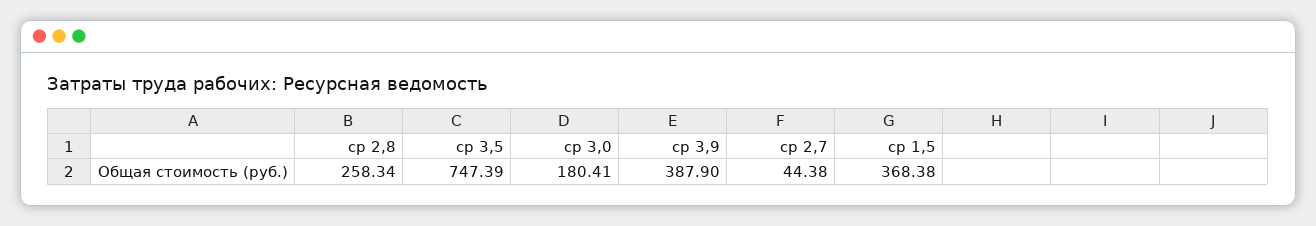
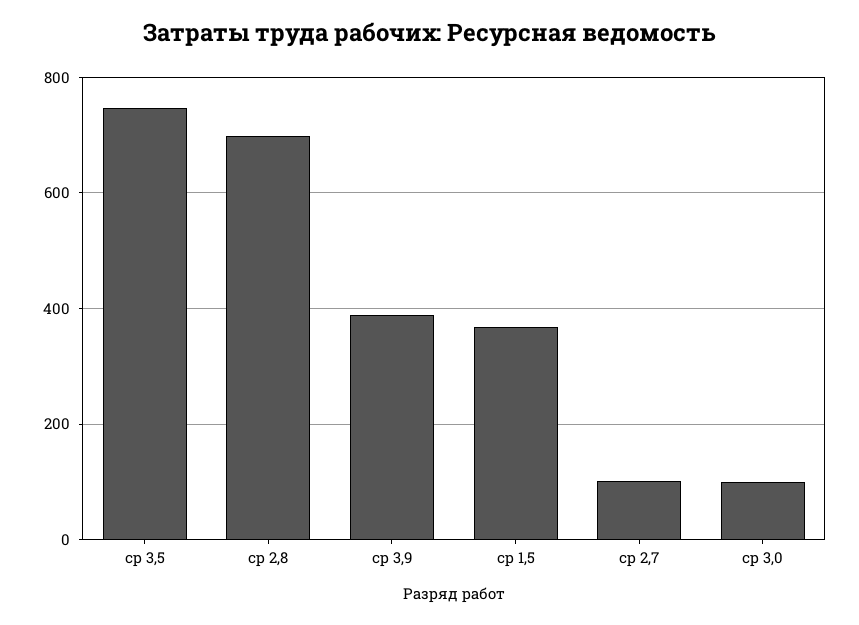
  {
-   "ср 2,8": 258.34,
+   "ср 2,8": 700,
    "ср 3,5": 747.39,
-   "ср 3,0": 180.41,
+   "ср 3,0": 100,
    "ср 3,9": 387.9,
-   "ср 2,7": 44.38,
+   "ср 2,7": 100,
    "ср 1,5": 368.38
  }

